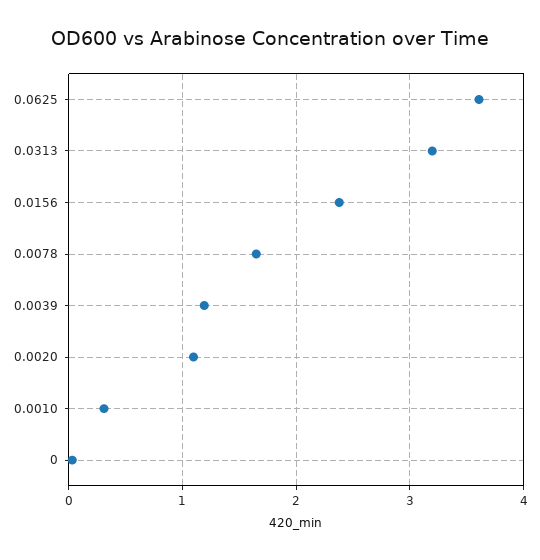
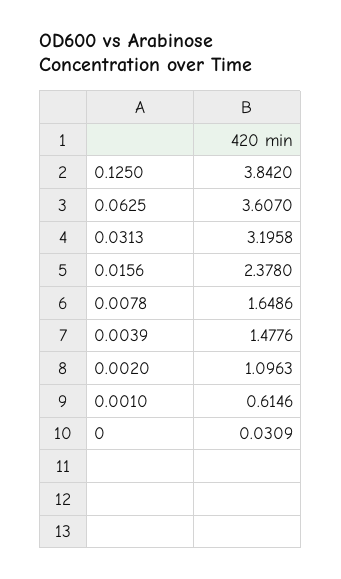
  {
    "0.0625": 3.607,
    "0.0313": 3.1958,
    "0.0156": 2.378,
    "0.0078": 1.6486,
-   "0.0039": 1.2,
+   "0.0039": 1.4776,
    "0.0020": 1.0963,
-   "0.0010": 0.3,
+   "0.0010": 0.6146,
-   "0": 0.0309
+   "0": 0.0309,
+   "0.1250": 3.842
  }

